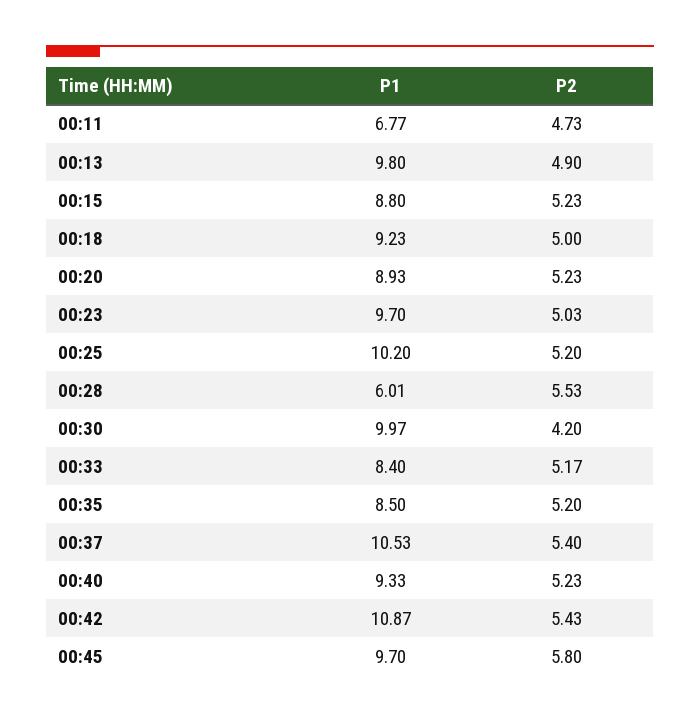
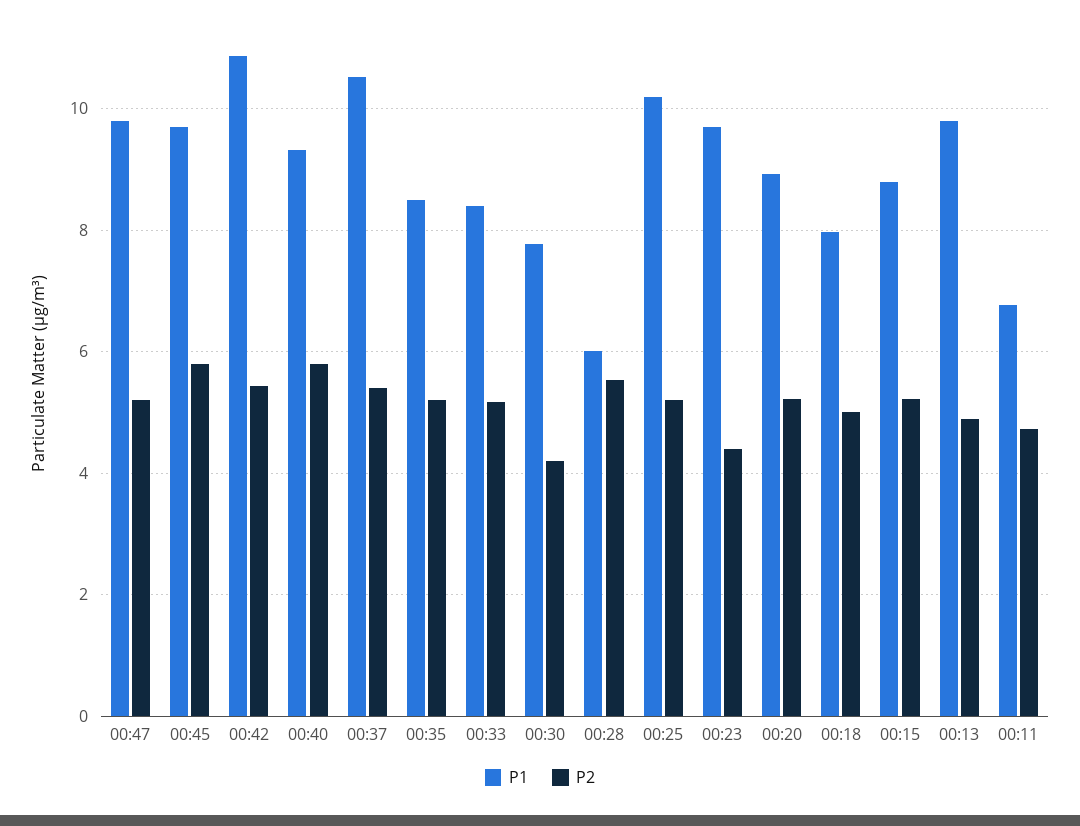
  {
    "P1": {
      "00:11": 6.77,
      "00:13": 9.8,
      "00:15": 8.8,
-     "00:18": 9.23,
+     "00:18": 8,
      "00:20": 8.93,
      "00:23": 9.7,
      "00:25": 10.2,
      "00:28": 6.01,
-     "00:30": 9.97,
+     "00:30": 7.8,
      "00:33": 8.4,
      "00:35": 8.5,
      "00:37": 10.53,
      "00:40": 9.33,
      "00:42": 10.87,
-     "00:45": 9.7
+     "00:45": 9.7,
+     "00:47": 9.8
    },
    "P2": {
      "00:11": 4.73,
      "00:13": 4.9,
      "00:15": 5.23,
      "00:18": 5,
      "00:20": 5.23,
-     "00:23": 5.03,
+     "00:23": 4.4,
      "00:25": 5.2,
      "00:28": 5.53,
      "00:30": 4.2,
      "00:33": 5.17,
      "00:35": 5.2,
      "00:37": 5.4,
-     "00:40": 5.23,
+     "00:40": 5.8,
      "00:42": 5.43,
-     "00:45": 5.8
+     "00:45": 5.8,
+     "00:47": 5.2
    }
  }

